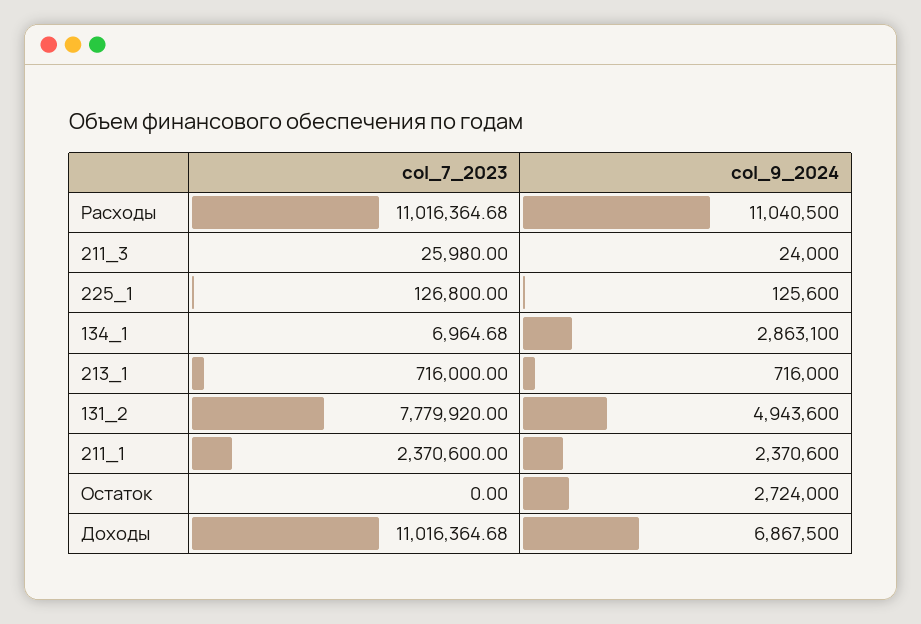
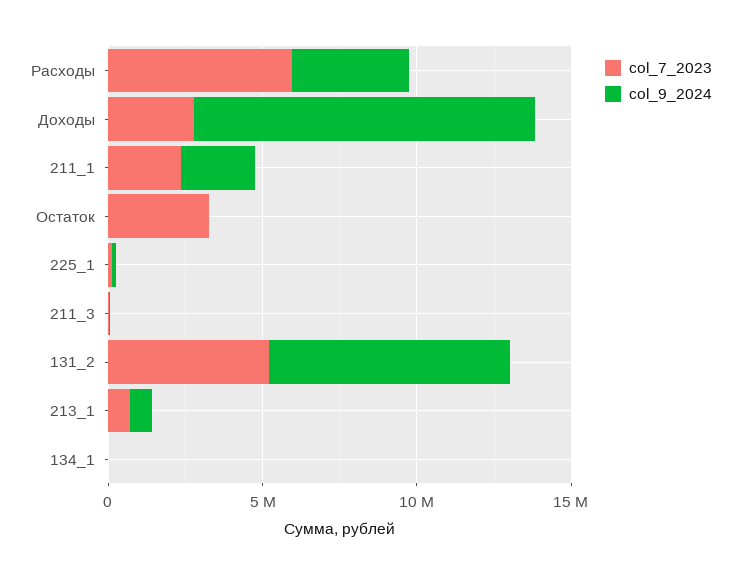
  {
    "col_7_2023": {
-     "Расходы": 11016364.68,
+     "Расходы": 6000000,
      "211_3": 25980,
      "225_1": 126800,
      "134_1": 6964.68,
      "213_1": 716000,
-     "131_2": 7779920,
+     "131_2": 5000000,
      "211_1": 2370600,
-     "Остаток": 0,
+     "Остаток": 3000000,
-     "Доходы": 11016364.68
+     "Доходы": 3000000
    },
    "col_9_2024": {
-     "Расходы": 11040500,
+     "Расходы": 4000000,
      "211_3": 24000,
      "225_1": 125600,
-     "134_1": 2863100,
+     "134_1": 0,
      "213_1": 716000,
-     "131_2": 4943600,
+     "131_2": 8000000,
      "211_1": 2370600,
-     "Остаток": 2724000,
+     "Остаток": 0,
-     "Доходы": 6867500
+     "Доходы": 11000000
    }
  }

